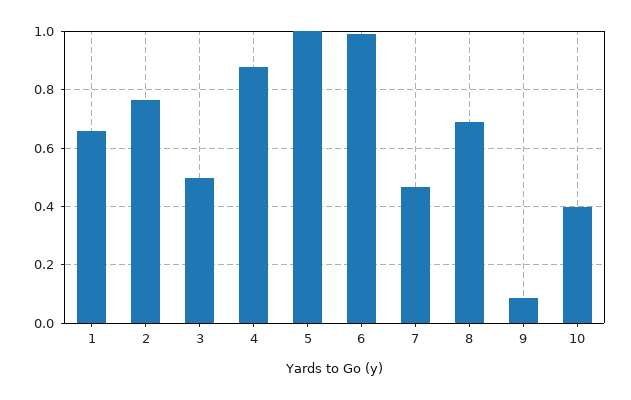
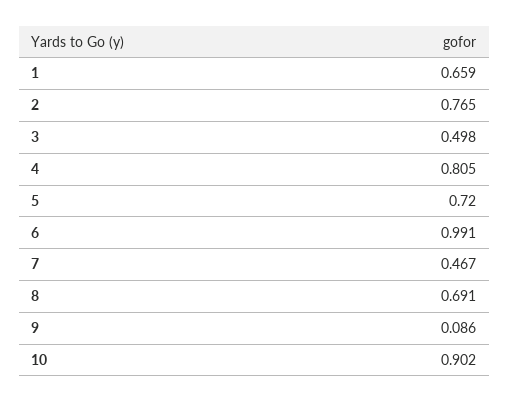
  {
    "1": 0.659,
    "2": 0.765,
    "3": 0.498,
-   "4": 0.875,
+   "4": 0.805,
-   "5": 1,
+   "5": 0.72,
    "6": 0.991,
    "7": 0.467,
    "8": 0.691,
    "9": 0.086,
-   "10": 0.4
+   "10": 0.902
  }

